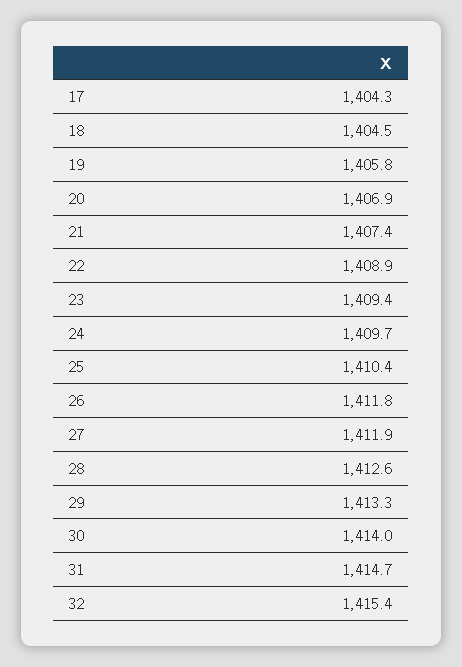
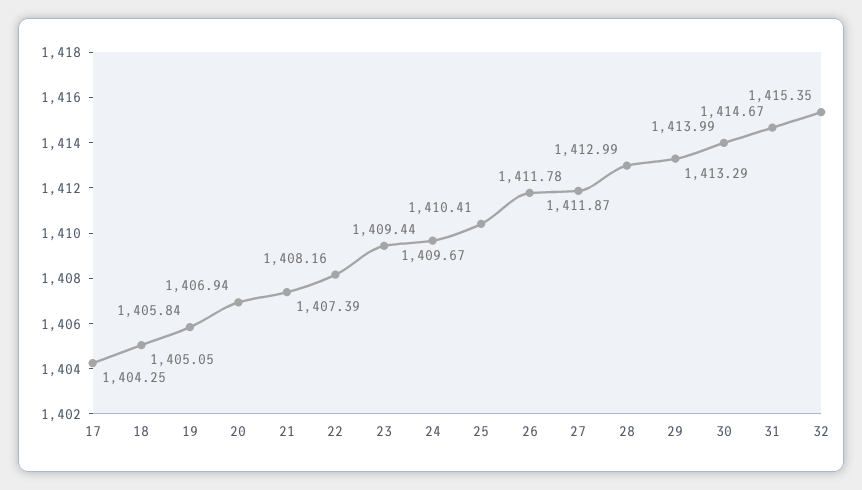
  {
    "17": 1404.25,
-   "18": 1404.5,
+   "18": 1405.05,
    "19": 1405.84,
    "20": 1406.94,
    "21": 1407.39,
-   "22": 1408.9,
+   "22": 1408.16,
    "23": 1409.44,
    "24": 1409.67,
    "25": 1410.41,
    "26": 1411.78,
    "27": 1411.87,
-   "28": 1412.6,
+   "28": 1412.99,
    "29": 1413.29,
    "30": 1413.99,
    "31": 1414.67,
    "32": 1415.35
  }

